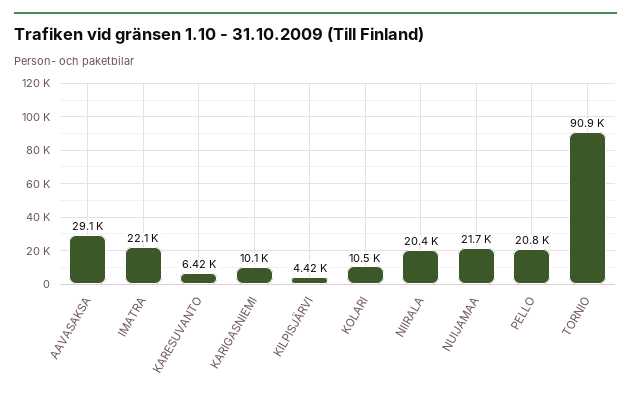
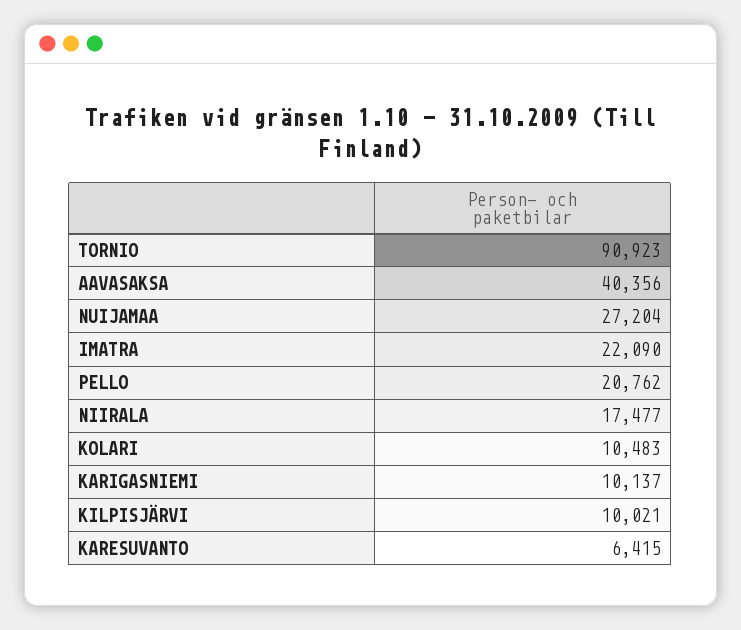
  {
-   "AAVASAKSA": 29100,
+   "AAVASAKSA": 40356,
    "IMATRA": 22090,
    "KARESUVANTO": 6415,
    "KARIGASNIEMI": 10137,
-   "KILPISJÄRVI": 4420,
+   "KILPISJÄRVI": 10021,
    "KOLARI": 10483,
-   "NIIRALA": 20400,
+   "NIIRALA": 17477,
-   "NUIJAMAA": 21700,
+   "NUIJAMAA": 27204,
    "PELLO": 20762,
    "TORNIO": 90923
  }

